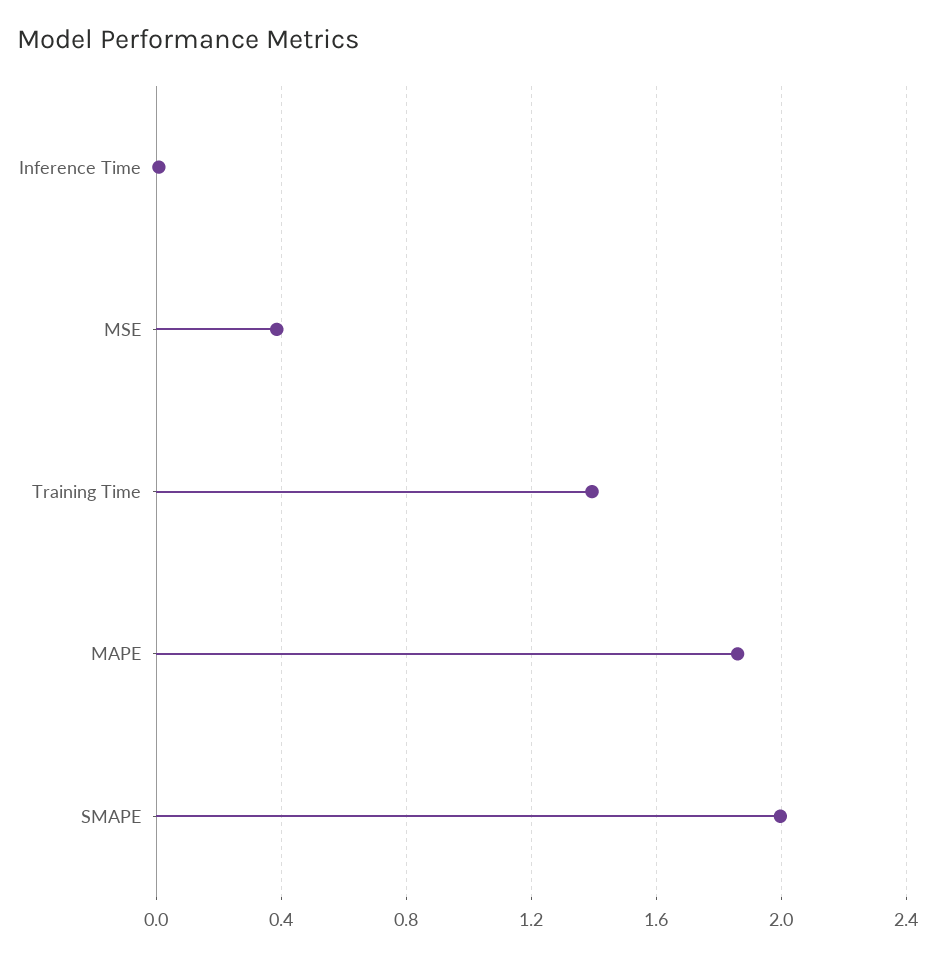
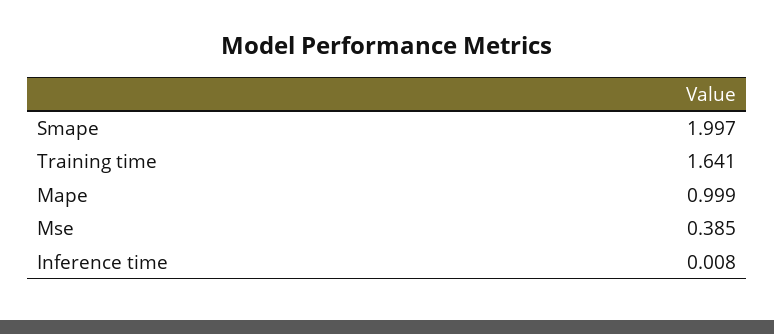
  {
    "Inference Time": 0.008,
    "MSE": 0.385,
-   "Training Time": 1.4,
+   "Training Time": 1.641,
-   "MAPE": 1.85,
+   "MAPE": 0.999,
    "SMAPE": 1.997
  }

